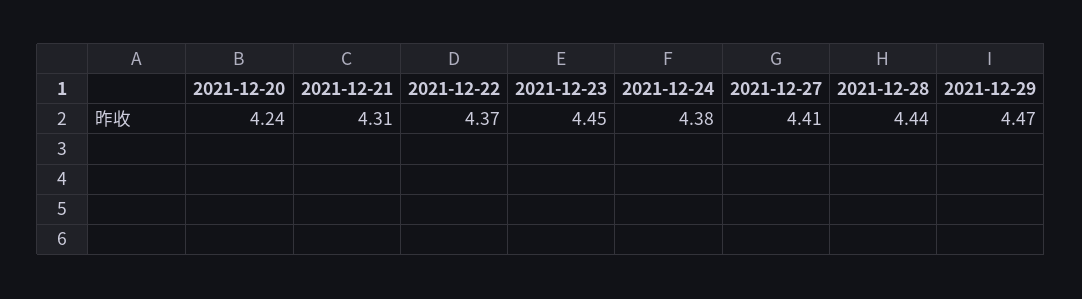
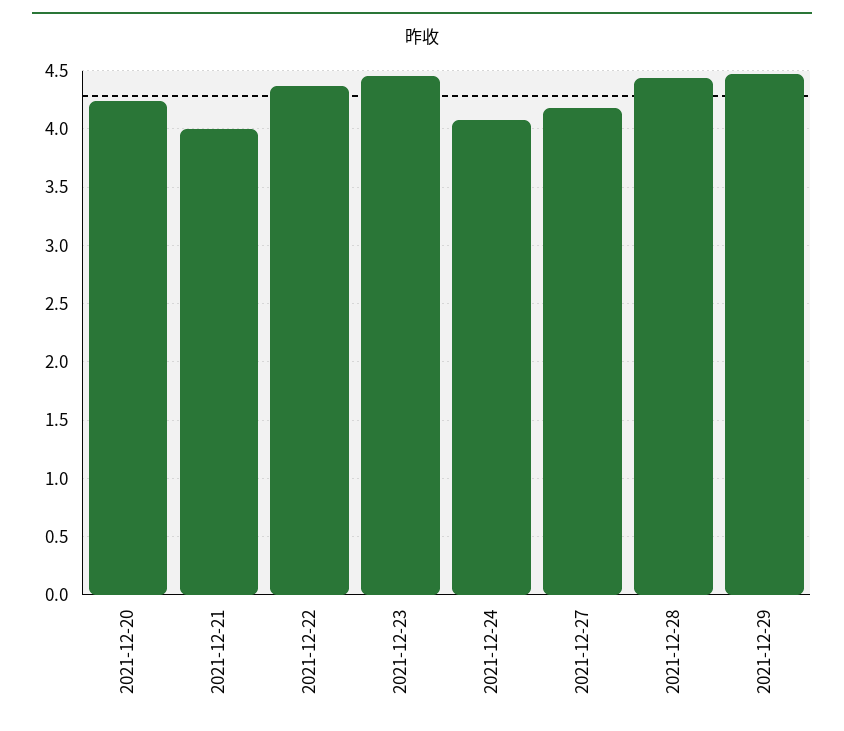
  {
    "2021-12-20": 4.24,
-   "2021-12-21": 4.31,
+   "2021-12-21": 4,
    "2021-12-22": 4.37,
    "2021-12-23": 4.45,
-   "2021-12-24": 4.38,
+   "2021-12-24": 4.1,
-   "2021-12-27": 4.41,
+   "2021-12-27": 4.2,
    "2021-12-28": 4.44,
    "2021-12-29": 4.47
  }

